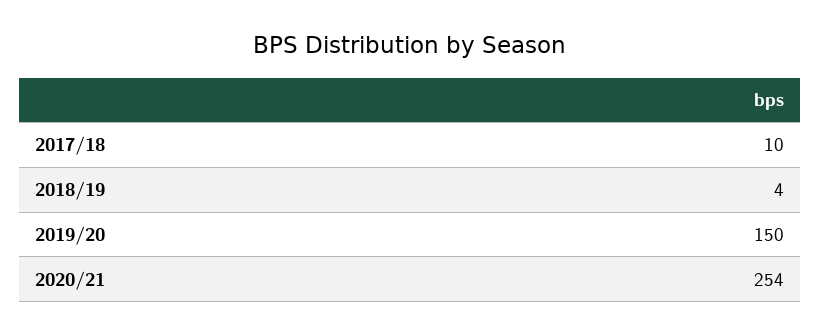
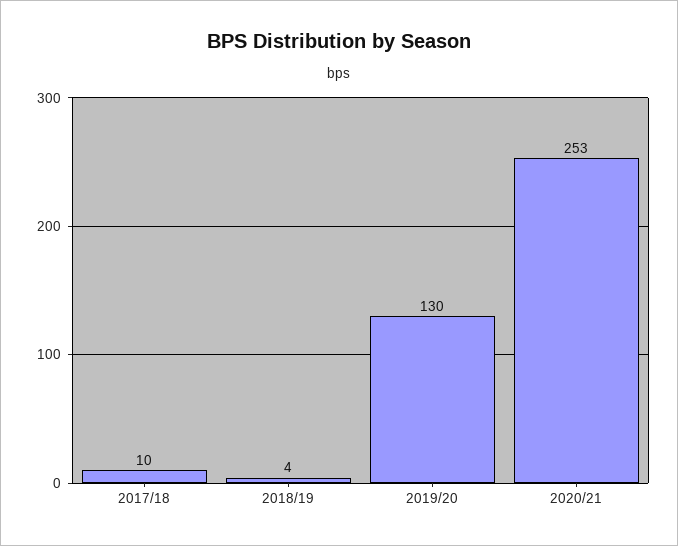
  {
    "2017/18": 10,
    "2018/19": 4,
-   "2019/20": 150,
+   "2019/20": 130,
-   "2020/21": 254
+   "2020/21": 253
  }

